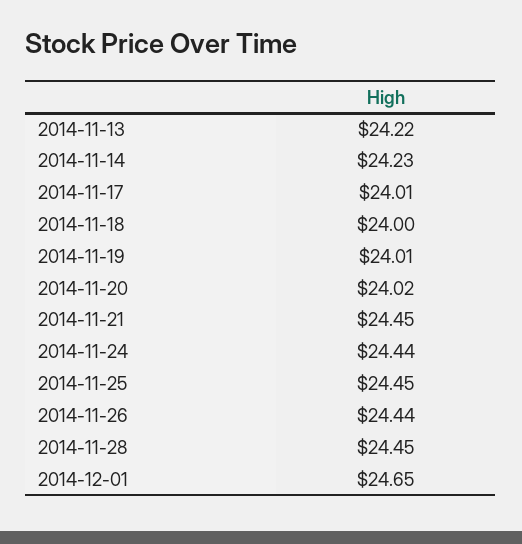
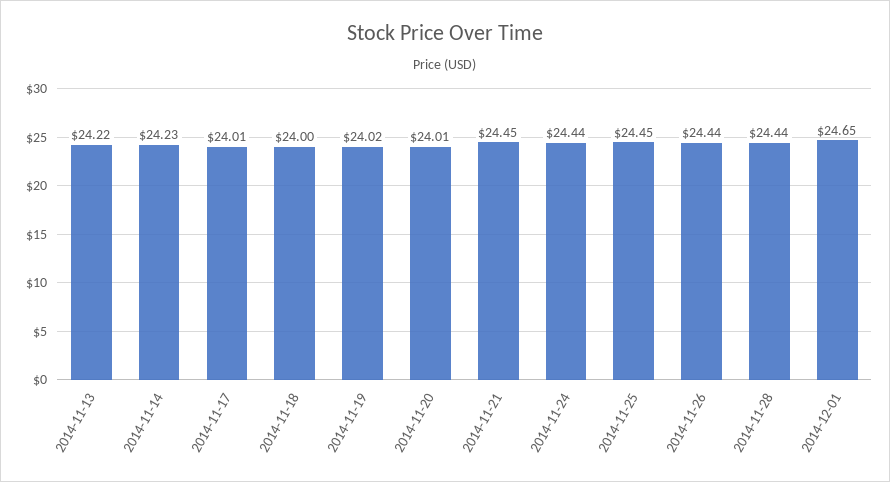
  {
    "2014-11-13": 24.22,
    "2014-11-14": 24.23,
    "2014-11-17": 24.01,
    "2014-11-18": 24,
-   "2014-11-19": 24.01,
+   "2014-11-19": 24.02,
-   "2014-11-20": 24.02,
+   "2014-11-20": 24.01,
    "2014-11-21": 24.45,
    "2014-11-24": 24.44,
    "2014-11-25": 24.45,
    "2014-11-26": 24.44,
-   "2014-11-28": 24.45,
+   "2014-11-28": 24.44,
    "2014-12-01": 24.65
  }

